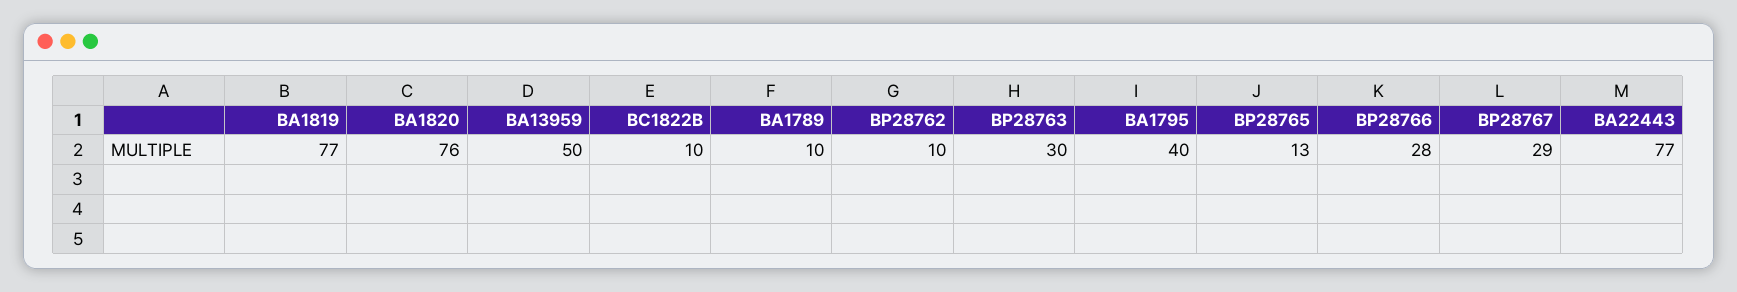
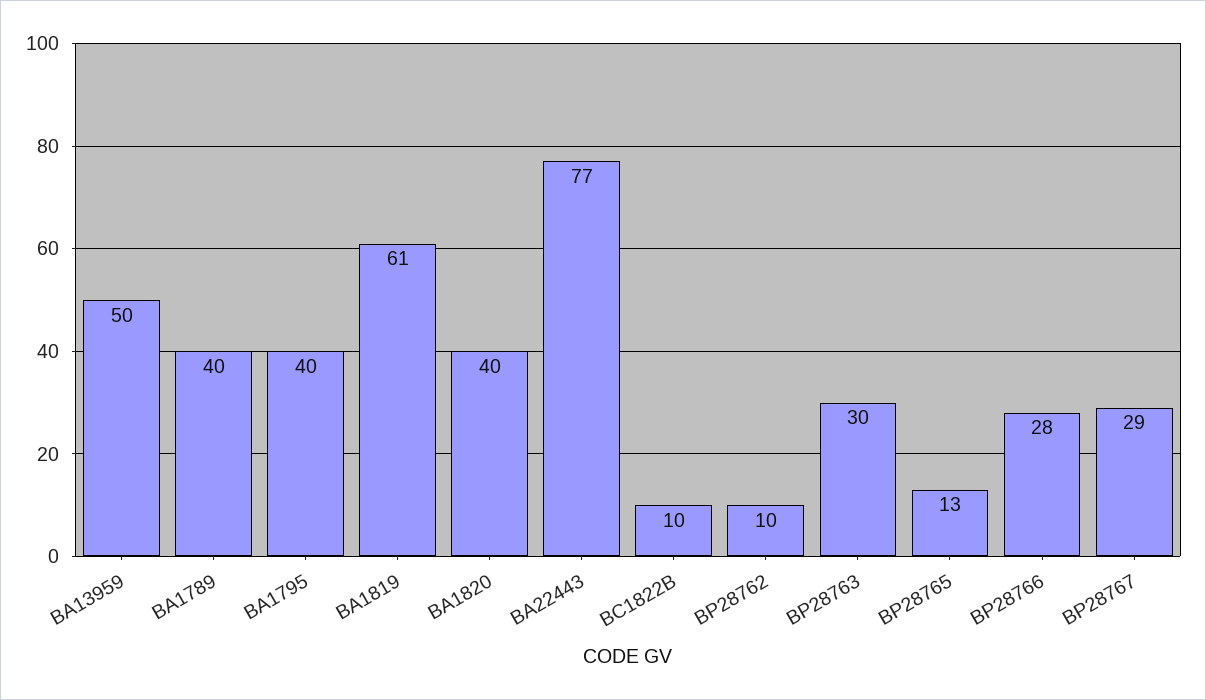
  {
-   "BA1819": 77,
+   "BA1819": 61,
-   "BA1820": 76,
+   "BA1820": 40,
    "BA13959": 50,
    "BC1822B": 10,
-   "BA1789": 10,
+   "BA1789": 40,
    "BP28762": 10,
    "BP28763": 30,
    "BA1795": 40,
    "BP28765": 13,
    "BP28766": 28,
    "BP28767": 29,
    "BA22443": 77
  }

